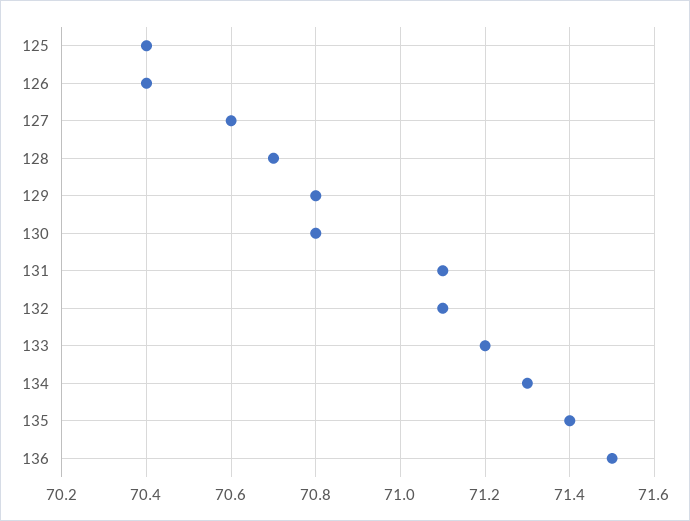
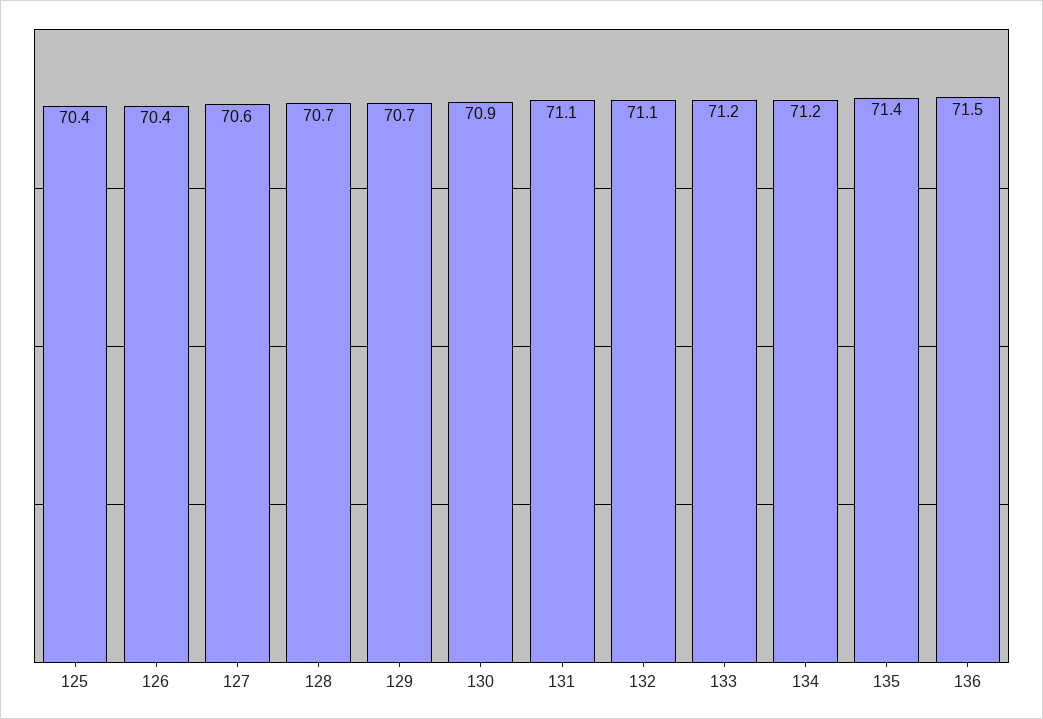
  {
    "125": 70.4,
    "126": 70.4,
    "127": 70.6,
    "128": 70.7,
-   "129": 70.8,
+   "129": 70.7,
-   "130": 70.8,
+   "130": 70.9,
    "131": 71.1,
    "132": 71.1,
    "133": 71.2,
-   "134": 71.3,
+   "134": 71.2,
    "135": 71.4,
    "136": 71.5
  }

